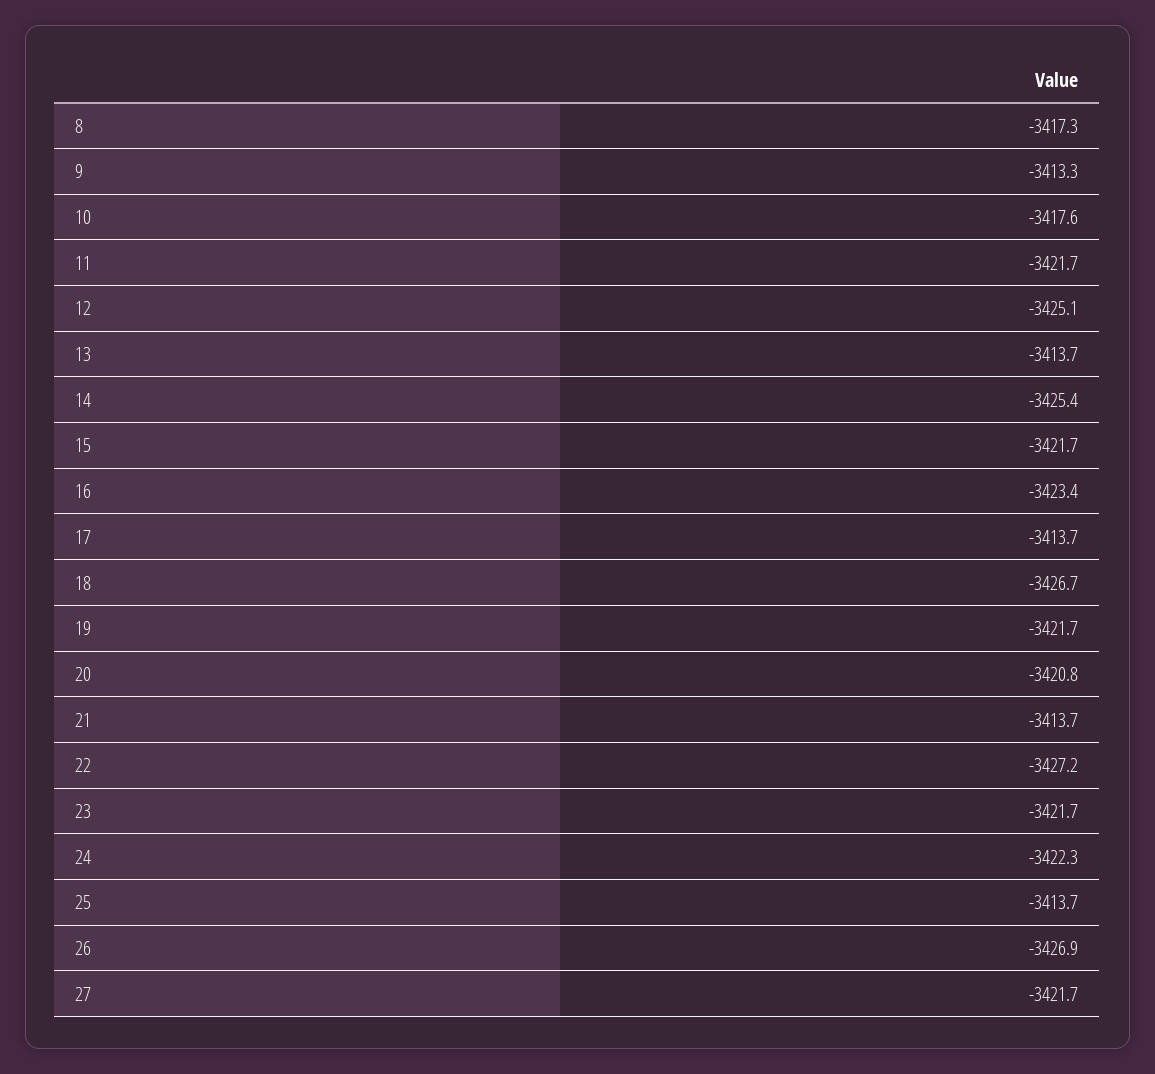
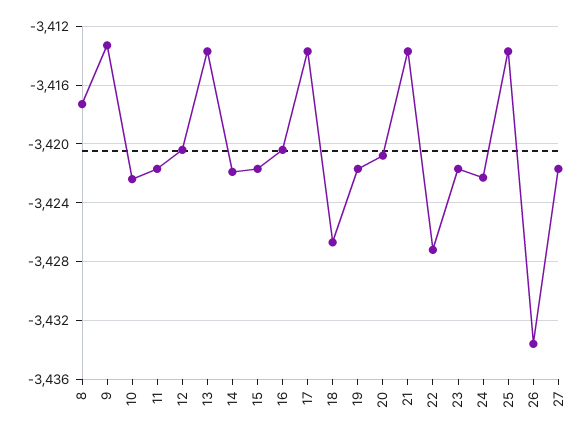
  {
    "8": -3417.3,
    "9": -3413.3,
-   "10": -3417.6,
+   "10": -3422.5,
    "11": -3421.7,
-   "12": -3425.1,
+   "12": -3420.5,
    "13": -3413.7,
-   "14": -3425.4,
+   "14": -3422,
    "15": -3421.7,
-   "16": -3423.4,
+   "16": -3420.5,
    "17": -3413.7,
    "18": -3426.7,
    "19": -3421.7,
    "20": -3420.8,
    "21": -3413.7,
    "22": -3427.2,
    "23": -3421.7,
    "24": -3422.3,
    "25": -3413.7,
-   "26": -3426.9,
+   "26": -3433.5,
    "27": -3421.7
  }

